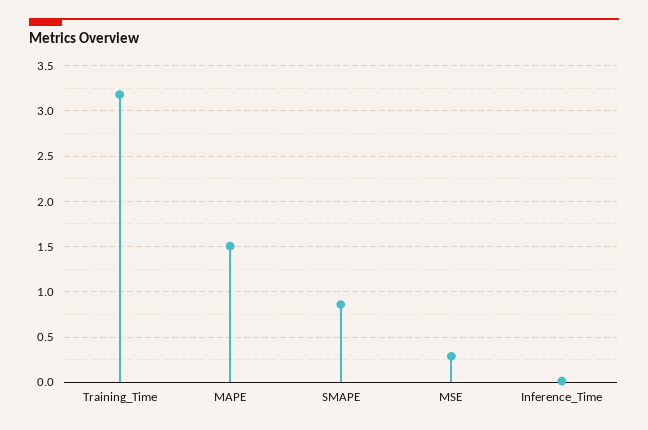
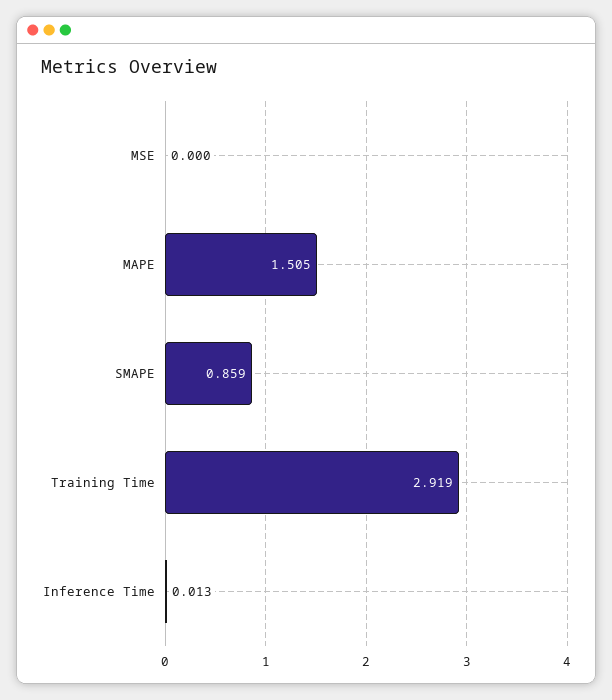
  {
-   "Training_Time": 3.2,
+   "Training_Time": 2.919,
    "MAPE": 1.505,
    "SMAPE": 0.859,
-   "MSE": 0.3,
+   "MSE": 0,
    "Inference_Time": 0.013
  }

